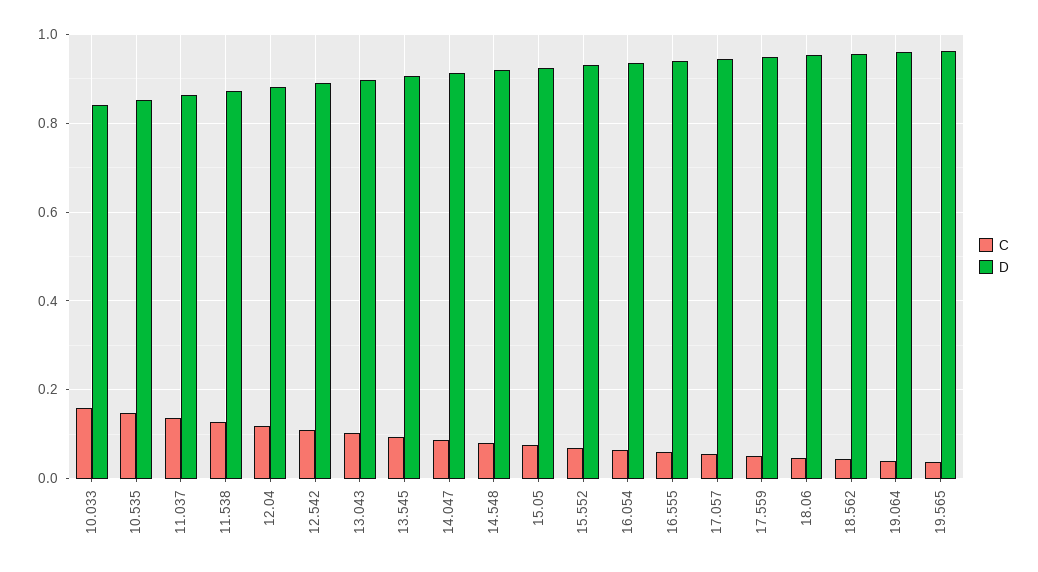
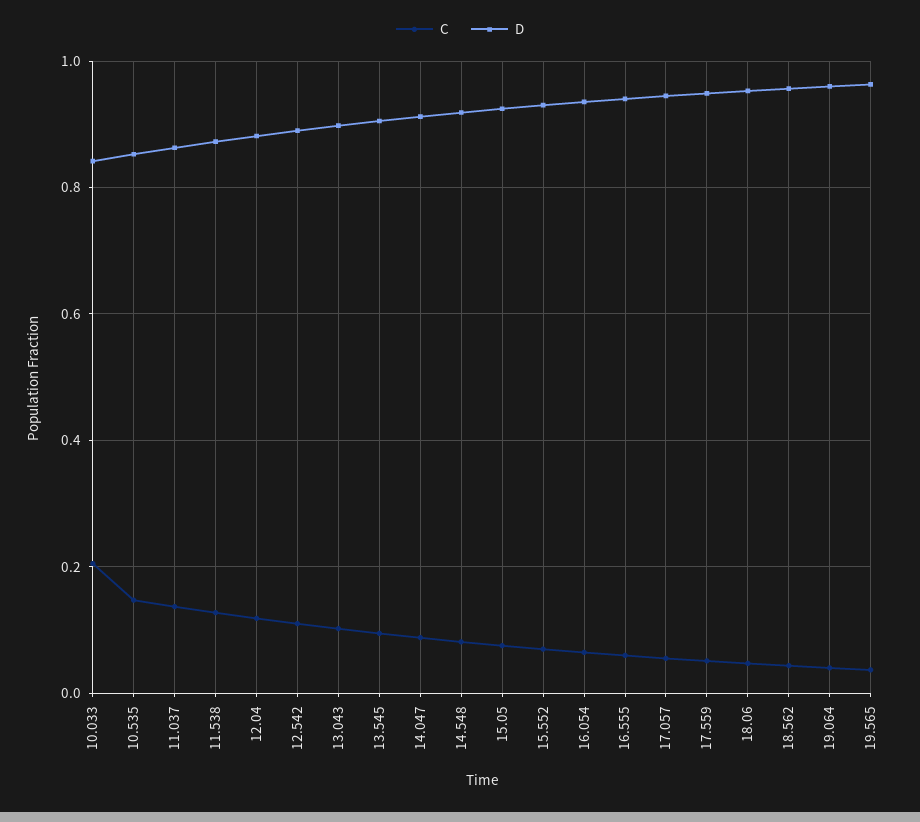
  {
    "C": {
-     "10.033": 0.16,
+     "10.033": 0.2,
      "10.535": 0.14,
      "11.037": 0.14,
      "11.538": 0.12,
      "12.04": 0.12,
      "12.542": 0.12,
      "13.043": 0.1,
      "13.545": 0.1,
      "14.047": 0.08,
      "14.548": 0.08,
      "15.05": 0.08,
      "15.552": 0.06,
      "16.054": 0.06,
      "16.555": 0.06,
      "17.057": 0.06,
      "17.559": 0.06,
      "18.06": 0.04,
      "18.562": 0.04,
      "19.064": 0.04,
      "19.565": 0.04
    },
    "D": {
      "10.033": 0.84,
      "10.535": 0.86,
      "11.037": 0.86,
      "11.538": 0.88,
      "12.04": 0.88,
      "12.542": 0.9,
      "13.043": 0.9,
      "13.545": 0.9,
      "14.047": 0.92,
      "14.548": 0.92,
      "15.05": 0.92,
      "15.552": 0.94,
      "16.054": 0.94,
      "16.555": 0.94,
      "17.057": 0.94,
      "17.559": 0.94,
      "18.06": 0.96,
      "18.562": 0.96,
      "19.064": 0.96,
      "19.565": 0.96
    }
  }

